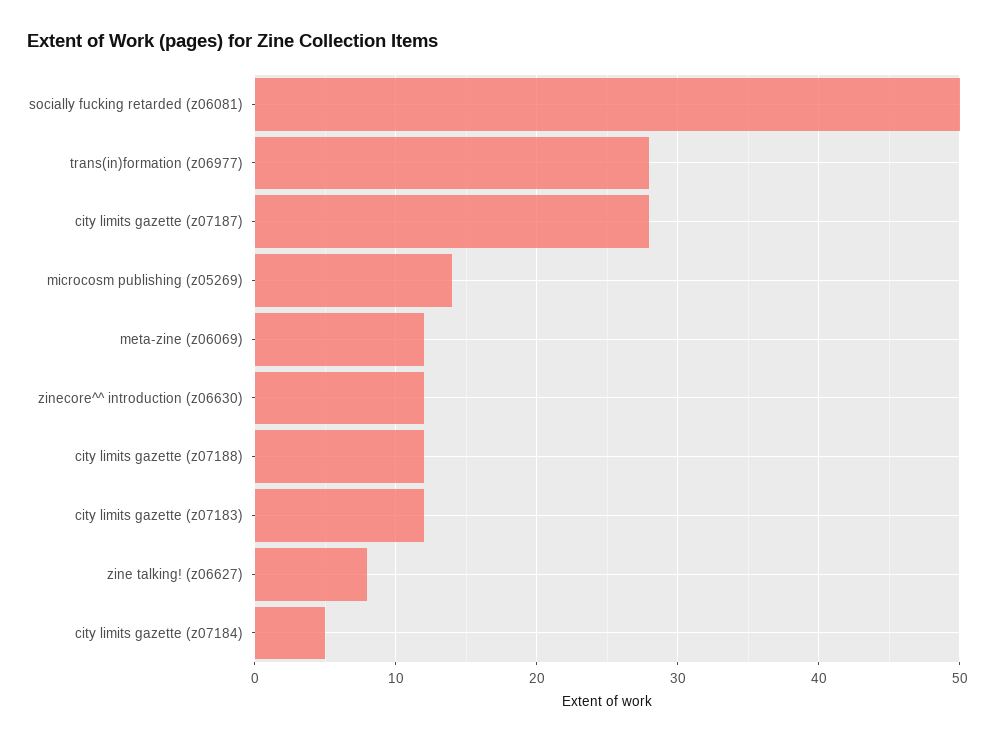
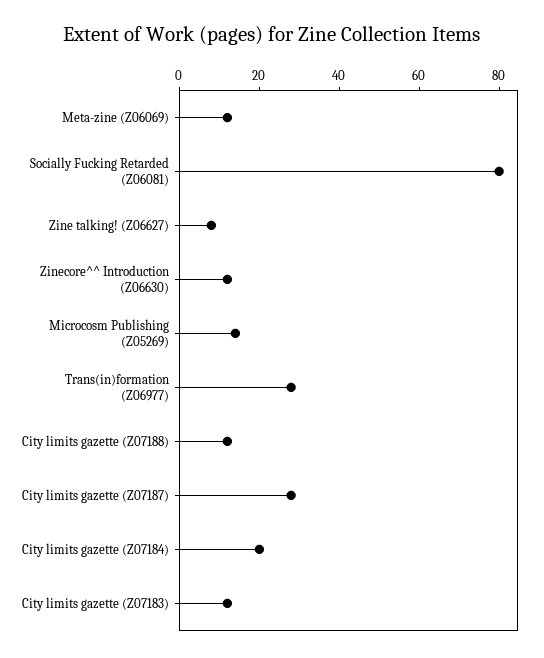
  {
-   "socially fucking retarded (z06081)": 50,
+   "socially fucking retarded (z06081)": 80,
    "trans(in)formation (z06977)": 28,
    "city limits gazette (z07187)": 28,
    "microcosm publishing (z05269)": 14,
    "meta-zine (z06069)": 12,
    "zinecore^^ introduction (z06630)": 12,
    "city limits gazette (z07188)": 12,
    "city limits gazette (z07183)": 12,
    "zine talking! (z06627)": 8,
-   "city limits gazette (z07184)": 5
+   "city limits gazette (z07184)": 20
  }

